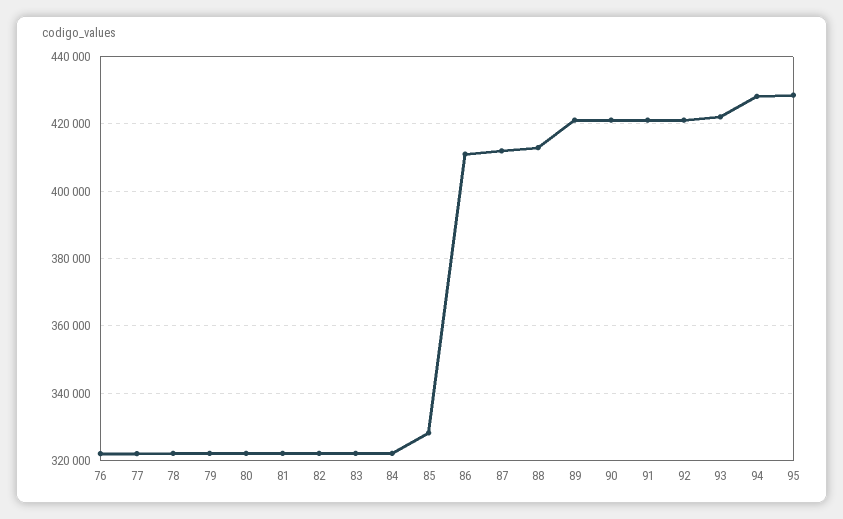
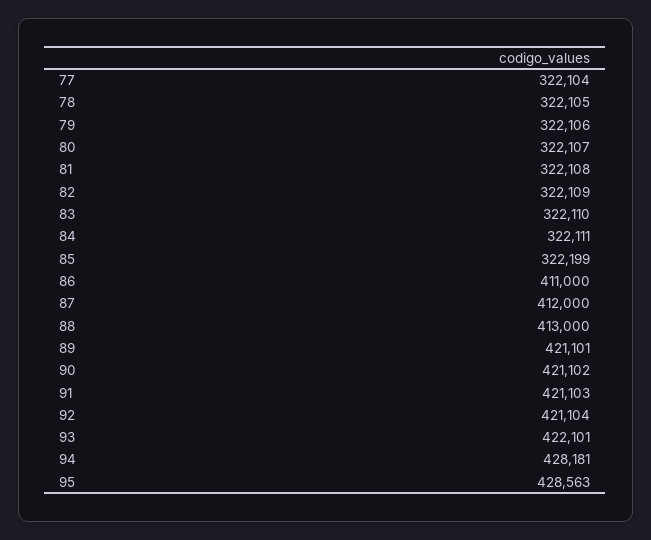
  {
-   "76": 322000,
    "77": 322104,
    "78": 322105,
    "79": 322106,
    "80": 322107,
    "81": 322108,
    "82": 322109,
    "83": 322110,
    "84": 322111,
-   "85": 328000,
+   "85": 322199,
    "86": 411000,
    "87": 412000,
    "88": 413000,
    "89": 421101,
    "90": 421102,
    "91": 421103,
    "92": 421104,
    "93": 422101,
    "94": 428181,
    "95": 428563
  }

